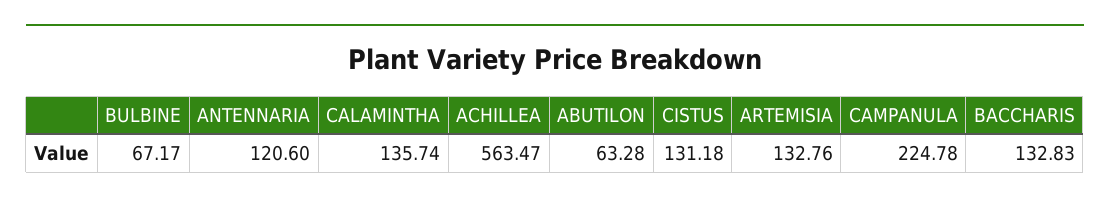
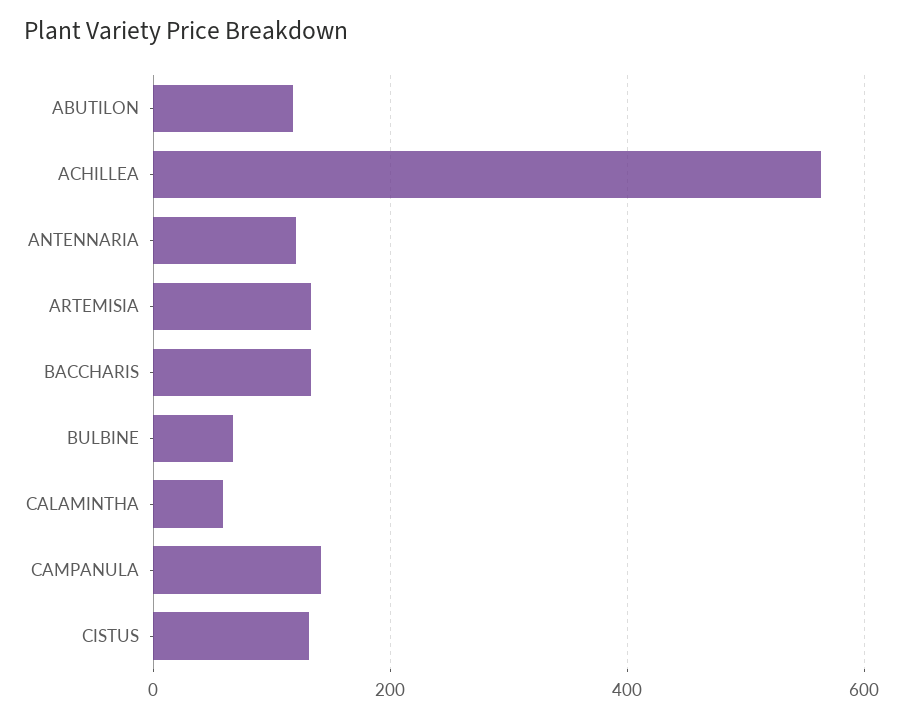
  {
    "BULBINE": 67.17,
    "ANTENNARIA": 120.6,
-   "CALAMINTHA": 135.74,
+   "CALAMINTHA": 60,
    "ACHILLEA": 563.47,
-   "ABUTILON": 63.28,
+   "ABUTILON": 120,
    "CISTUS": 131.18,
    "ARTEMISIA": 132.76,
-   "CAMPANULA": 224.78,
+   "CAMPANULA": 140,
    "BACCHARIS": 132.83
  }

